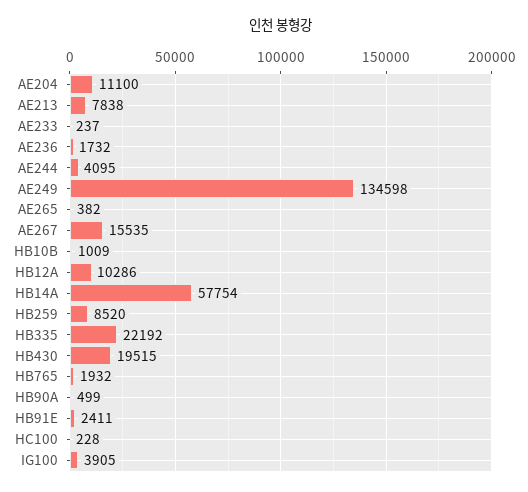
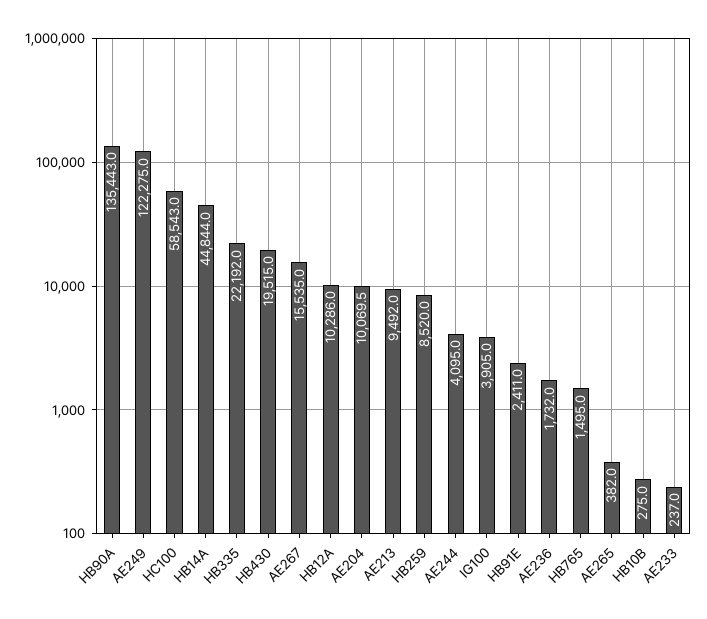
  {
-   "AE204": 11100,
+   "AE204": 10069.5,
-   "AE213": 7838,
+   "AE213": 9492,
    "AE233": 237,
    "AE236": 1732,
    "AE244": 4095,
-   "AE249": 134598,
+   "AE249": 122275,
    "AE265": 382,
    "AE267": 15535,
-   "HB10B": 1009,
+   "HB10B": 275,
    "HB12A": 10286,
-   "HB14A": 57754,
+   "HB14A": 44844,
    "HB259": 8520,
    "HB335": 22192,
    "HB430": 19515,
-   "HB765": 1932,
+   "HB765": 1495,
-   "HB90A": 499,
+   "HB90A": 135443,
    "HB91E": 2411,
-   "HC100": 228,
+   "HC100": 58543,
    "IG100": 3905
  }

